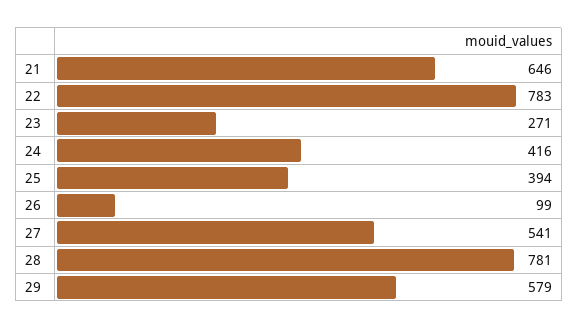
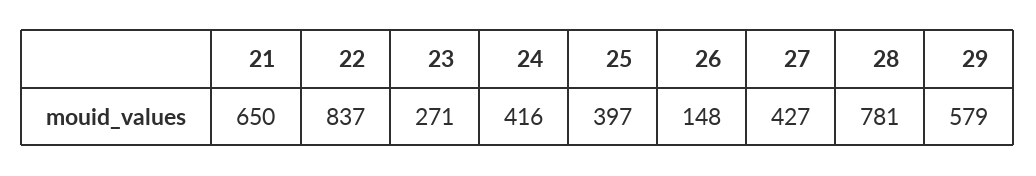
  {
-   "21": 646,
+   "21": 650,
-   "22": 783,
+   "22": 837,
    "23": 271,
    "24": 416,
-   "25": 394,
+   "25": 397,
-   "26": 99,
+   "26": 148,
-   "27": 541,
+   "27": 427,
    "28": 781,
    "29": 579
  }

